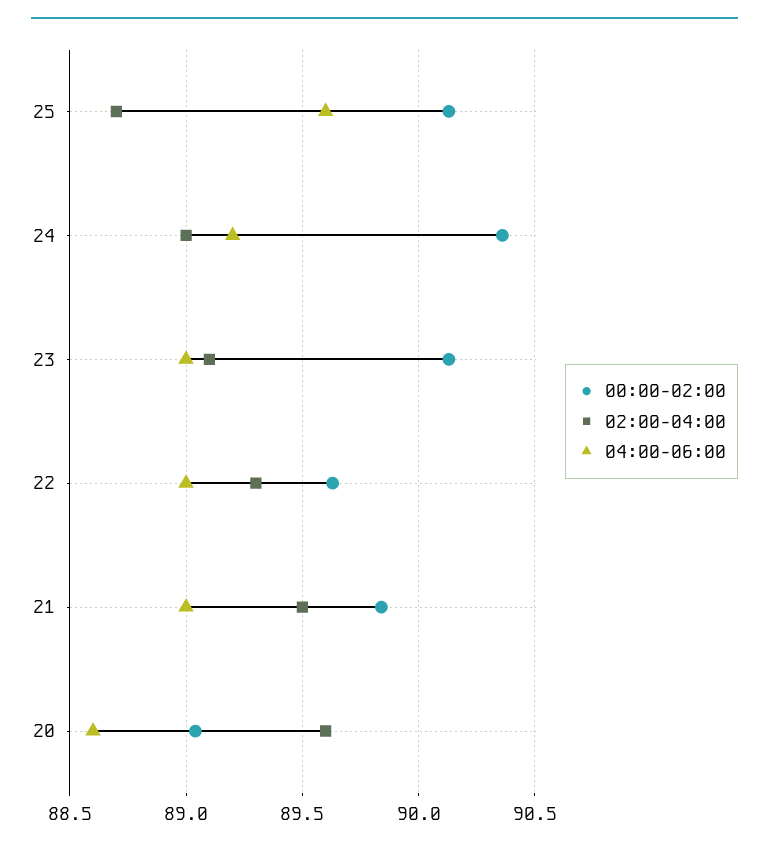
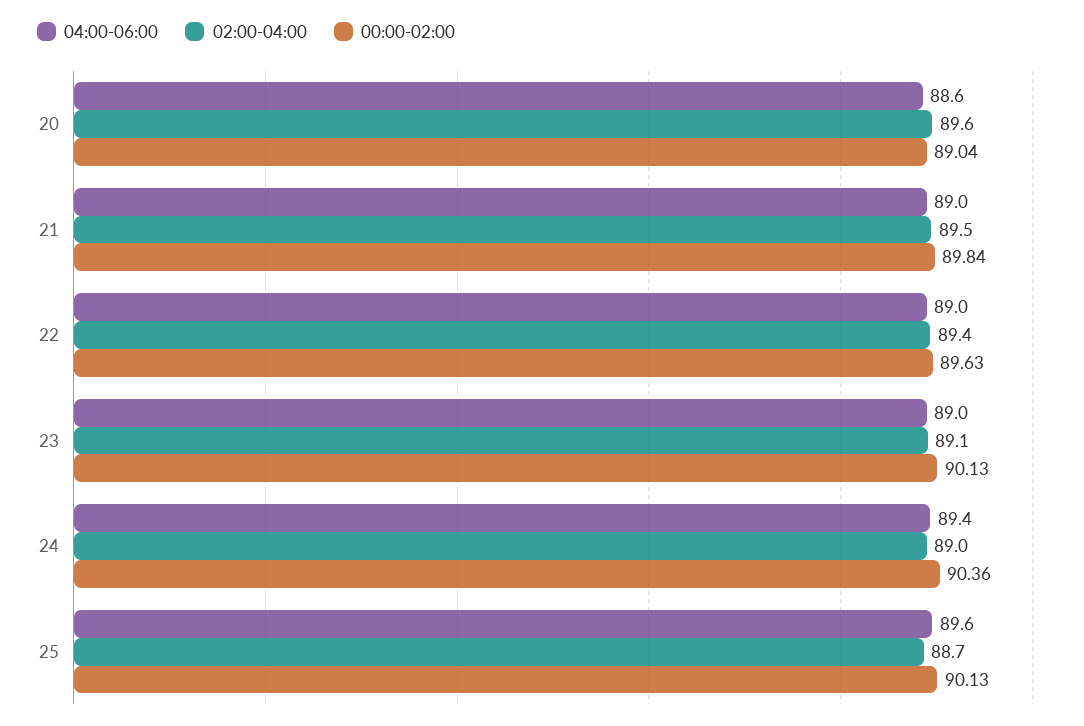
  {
    "00:00-02:00": {
      "25": 90.13,
      "24": 90.36,
      "23": 90.13,
      "22": 89.63,
      "21": 89.84,
      "20": 89.04
    },
    "02:00-04:00": {
      "25": 88.7,
      "24": 89,
      "23": 89.1,
-     "22": 89.3,
+     "22": 89.4,
      "21": 89.5,
      "20": 89.6
    },
    "04:00-06:00": {
      "25": 89.6,
-     "24": 89.2,
+     "24": 89.4,
      "23": 89,
      "22": 89,
      "21": 89,
      "20": 88.6
    }
  }

